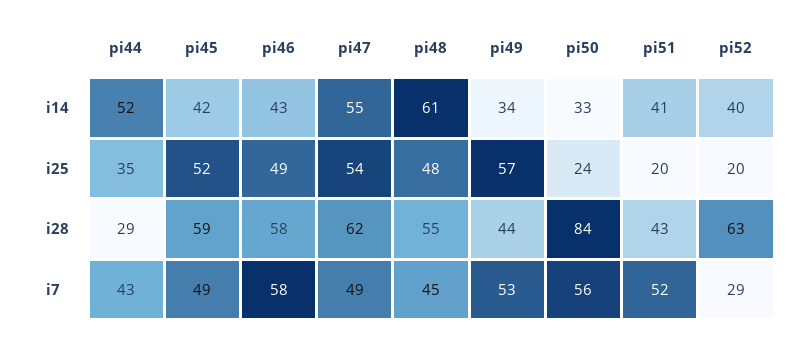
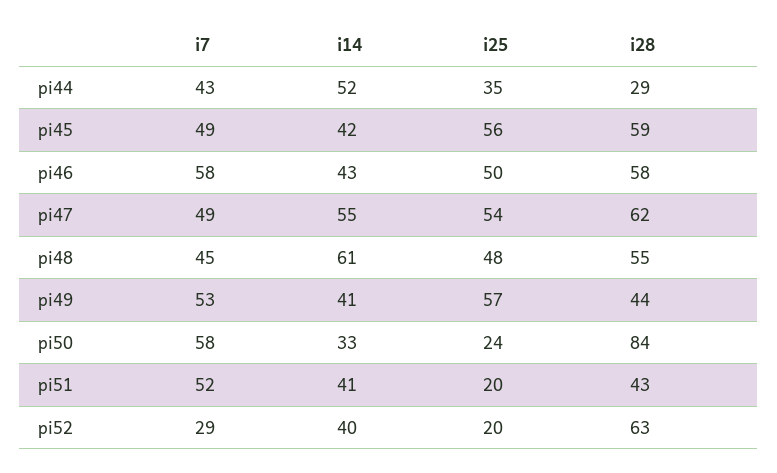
  {
    "pi44": {
      "i14": 52,
      "i25": 35,
      "i28": 29,
      "i7": 43
    },
    "pi45": {
      "i14": 42,
-     "i25": 52,
+     "i25": 56,
      "i28": 59,
      "i7": 49
    },
    "pi46": {
      "i14": 43,
-     "i25": 49,
+     "i25": 50,
      "i28": 58,
      "i7": 58
    },
    "pi47": {
      "i14": 55,
      "i25": 54,
      "i28": 62,
      "i7": 49
    },
    "pi48": {
      "i14": 61,
      "i25": 48,
      "i28": 55,
      "i7": 45
    },
    "pi49": {
-     "i14": 34,
+     "i14": 41,
      "i25": 57,
      "i28": 44,
      "i7": 53
    },
    "pi50": {
      "i14": 33,
      "i25": 24,
      "i28": 84,
-     "i7": 56
+     "i7": 58
    },
    "pi51": {
      "i14": 41,
      "i25": 20,
      "i28": 43,
      "i7": 52
    },
    "pi52": {
      "i14": 40,
      "i25": 20,
      "i28": 63,
      "i7": 29
    }
  }

